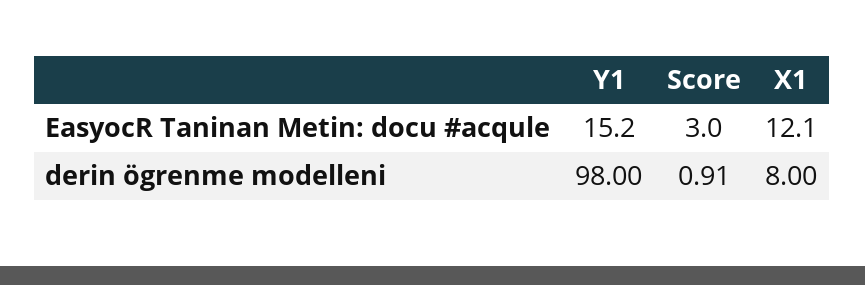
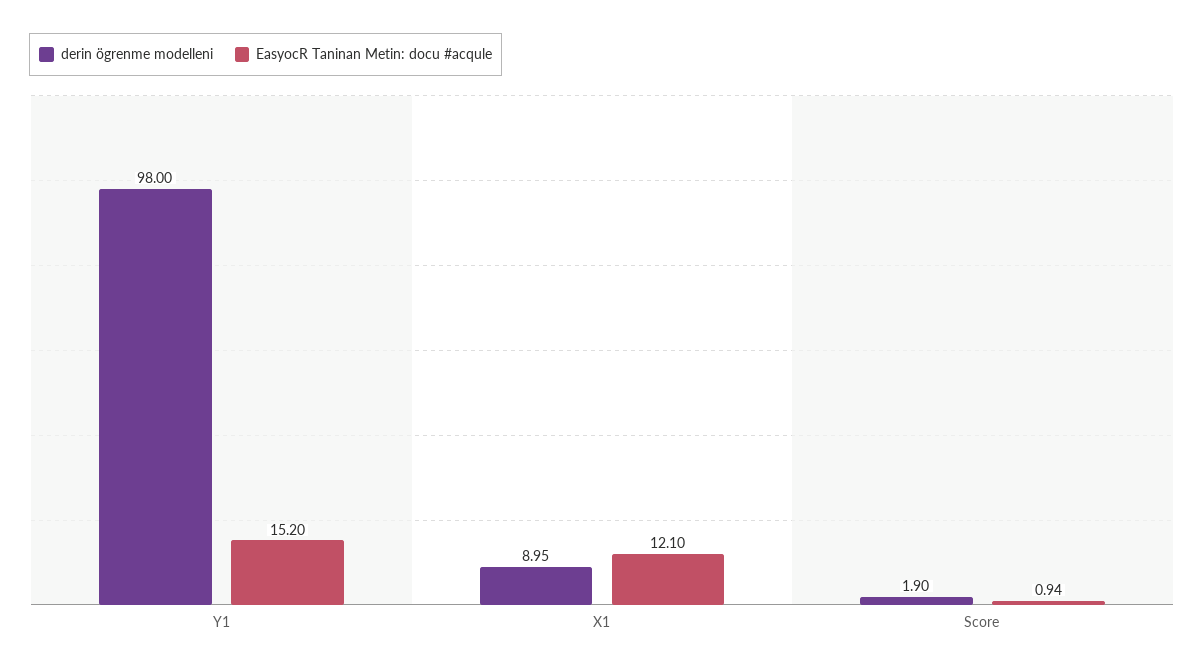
  {
    "EasyocR Taninan Metin: docu #acqule": {
      "Y1": 15.2,
-     "Score": 3,
+     "Score": 0.94,
      "X1": 12.1
    },
    "derin ögrenme modelleni": {
      "Y1": 98,
-     "Score": 0.91,
+     "Score": 1.9,
-     "X1": 8
+     "X1": 8.95
    }
  }

